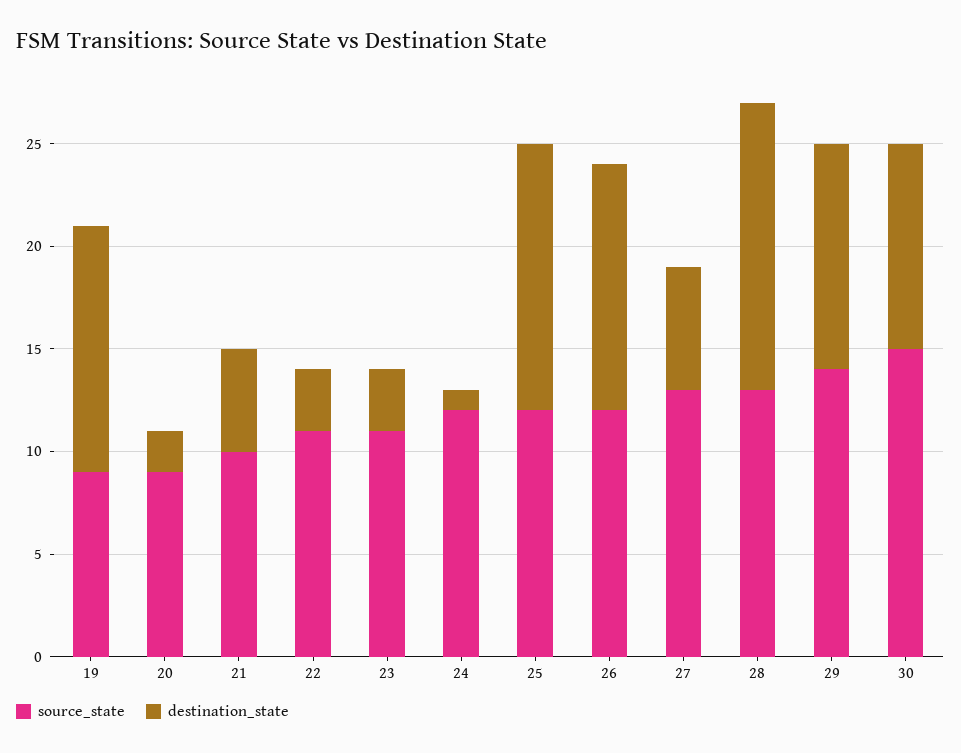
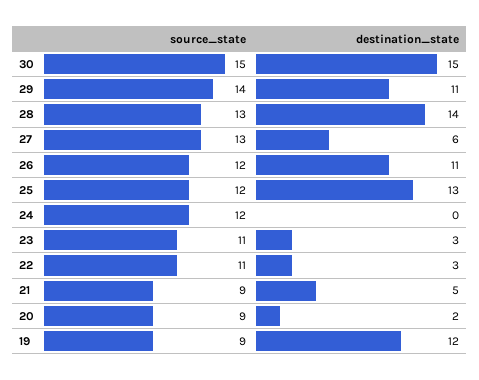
  {
    "source_state": {
      "19": 9,
      "20": 9,
-     "21": 10,
+     "21": 9,
      "22": 11,
      "23": 11,
      "24": 12,
      "25": 12,
      "26": 12,
      "27": 13,
      "28": 13,
      "29": 14,
      "30": 15
    },
    "destination_state": {
      "19": 12,
      "20": 2,
      "21": 5,
      "22": 3,
      "23": 3,
-     "24": 1,
+     "24": 0,
      "25": 13,
-     "26": 12,
+     "26": 11,
      "27": 6,
      "28": 14,
      "29": 11,
-     "30": 10
+     "30": 15
    }
  }

